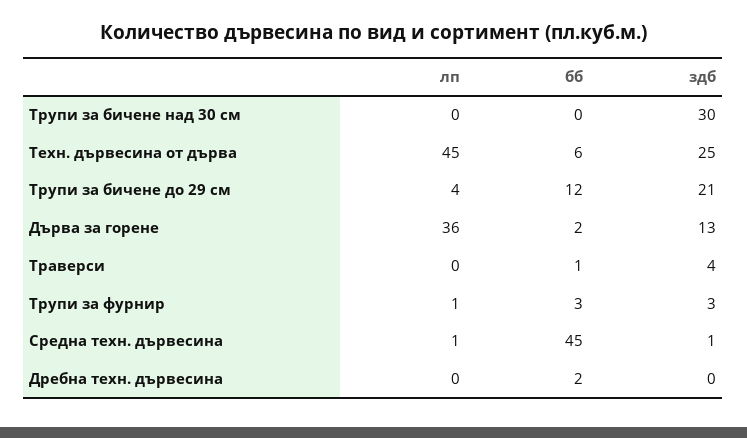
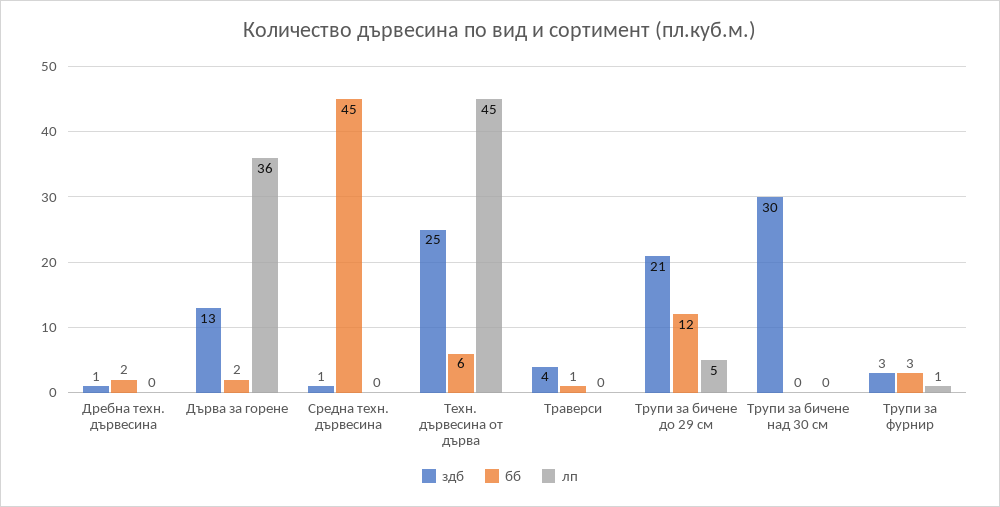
  {
    "лп": {
      "Трупи за бичене над 30 см": 0,
      "Техн. дървесина от дърва": 45,
-     "Трупи за бичене до 29 см": 4,
+     "Трупи за бичене до 29 см": 5,
      "Дърва за горене": 36,
      "Траверси": 0,
      "Трупи за фурнир": 1,
-     "Средна техн. дървесина": 1,
+     "Средна техн. дървесина": 0,
      "Дребна техн. дървесина": 0
    },
    "бб": {
      "Трупи за бичене над 30 см": 0,
      "Техн. дървесина от дърва": 6,
      "Трупи за бичене до 29 см": 12,
      "Дърва за горене": 2,
      "Траверси": 1,
      "Трупи за фурнир": 3,
      "Средна техн. дървесина": 45,
      "Дребна техн. дървесина": 2
    },
    "здб": {
      "Трупи за бичене над 30 см": 30,
      "Техн. дървесина от дърва": 25,
      "Трупи за бичене до 29 см": 21,
      "Дърва за горене": 13,
      "Траверси": 4,
      "Трупи за фурнир": 3,
      "Средна техн. дървесина": 1,
-     "Дребна техн. дървесина": 0
+     "Дребна техн. дървесина": 1
    }
  }

